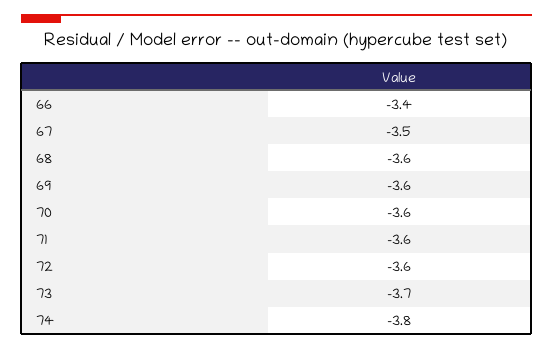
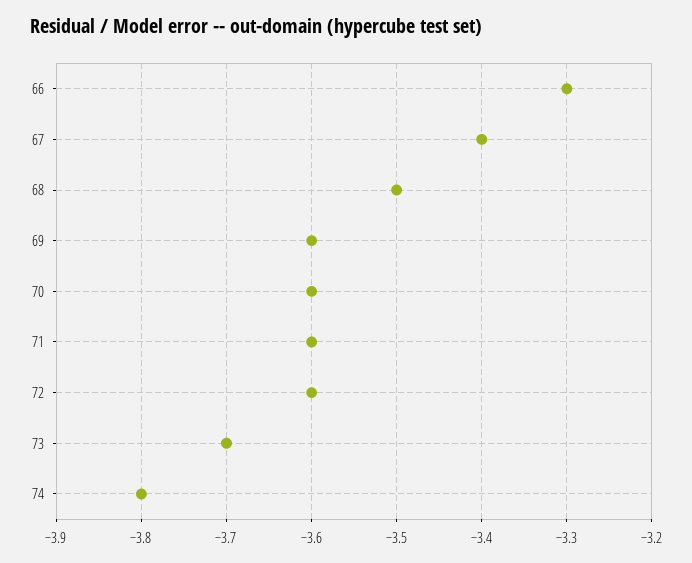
  {
-   "66": -3.4,
+   "66": -3.3,
-   "67": -3.5,
+   "67": -3.4,
-   "68": -3.6,
+   "68": -3.5,
    "69": -3.6,
    "70": -3.6,
    "71": -3.6,
    "72": -3.6,
    "73": -3.7,
    "74": -3.8
  }

